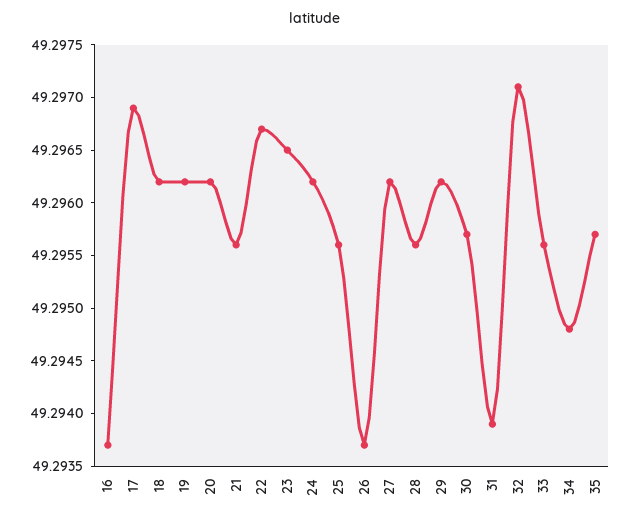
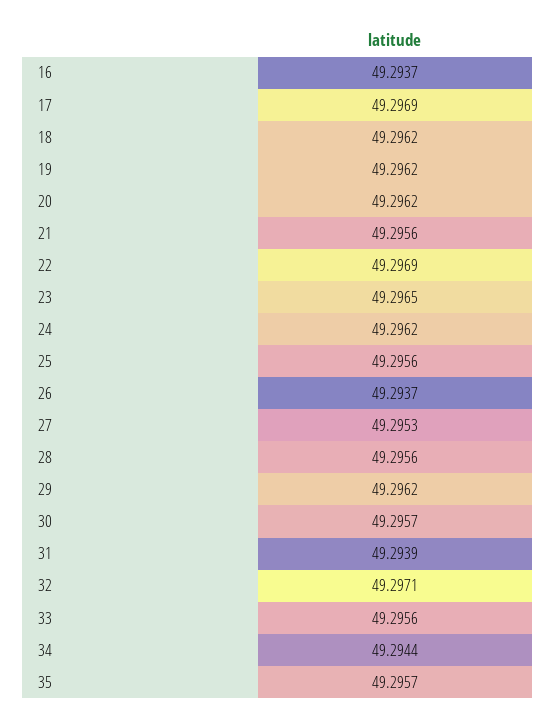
  {
    "16": 49.2937,
    "17": 49.2969,
    "18": 49.2962,
    "19": 49.2962,
    "20": 49.2962,
    "21": 49.2956,
-   "22": 49.2967,
+   "22": 49.2969,
    "23": 49.2965,
    "24": 49.2962,
    "25": 49.2956,
    "26": 49.2937,
-   "27": 49.2962,
+   "27": 49.2953,
    "28": 49.2956,
    "29": 49.2962,
    "30": 49.2957,
    "31": 49.2939,
    "32": 49.2971,
    "33": 49.2956,
-   "34": 49.2948,
+   "34": 49.2944,
    "35": 49.2957
  }

